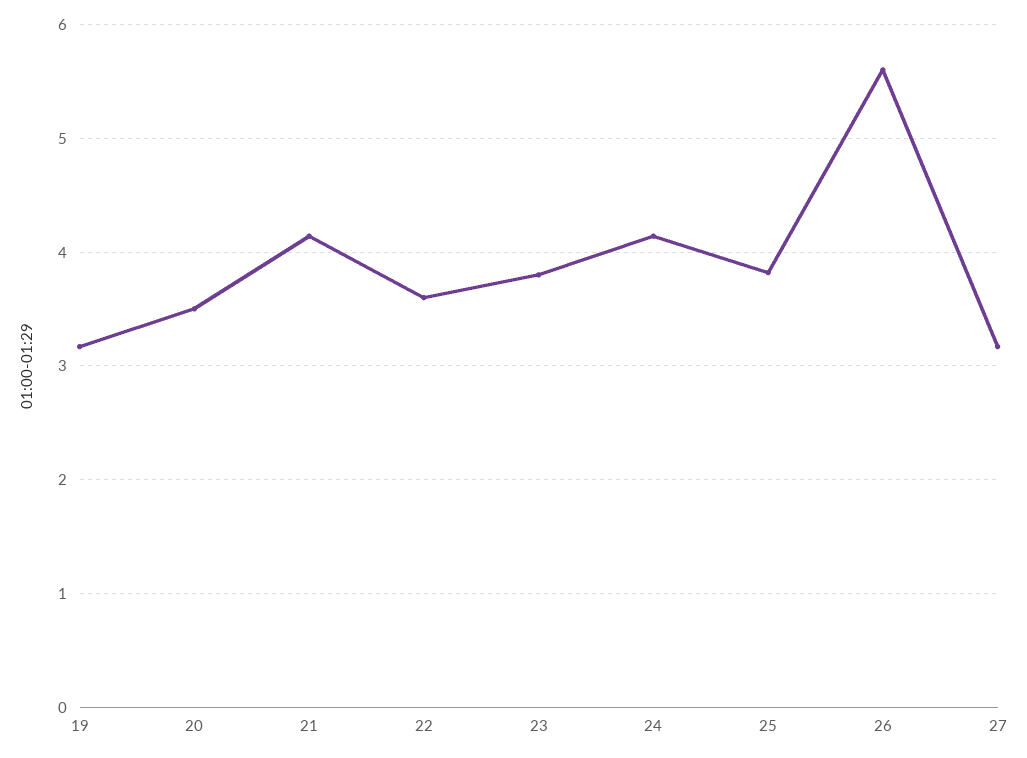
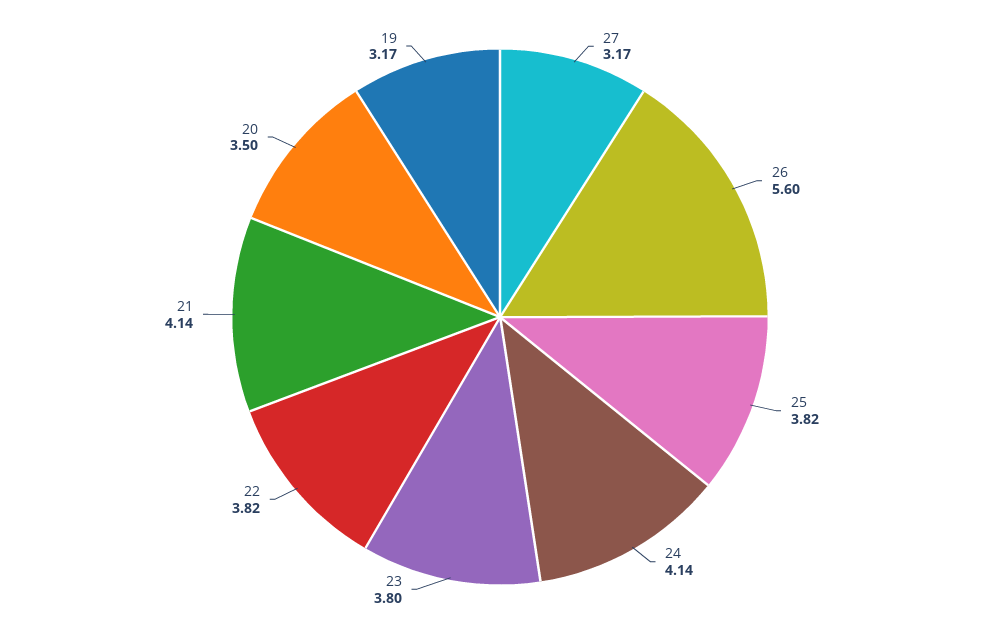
  {
    "19": 3.17,
    "20": 3.5,
    "21": 4.14,
-   "22": 3.6,
+   "22": 3.82,
    "23": 3.8,
    "24": 4.14,
    "25": 3.82,
    "26": 5.6,
    "27": 3.17
  }

